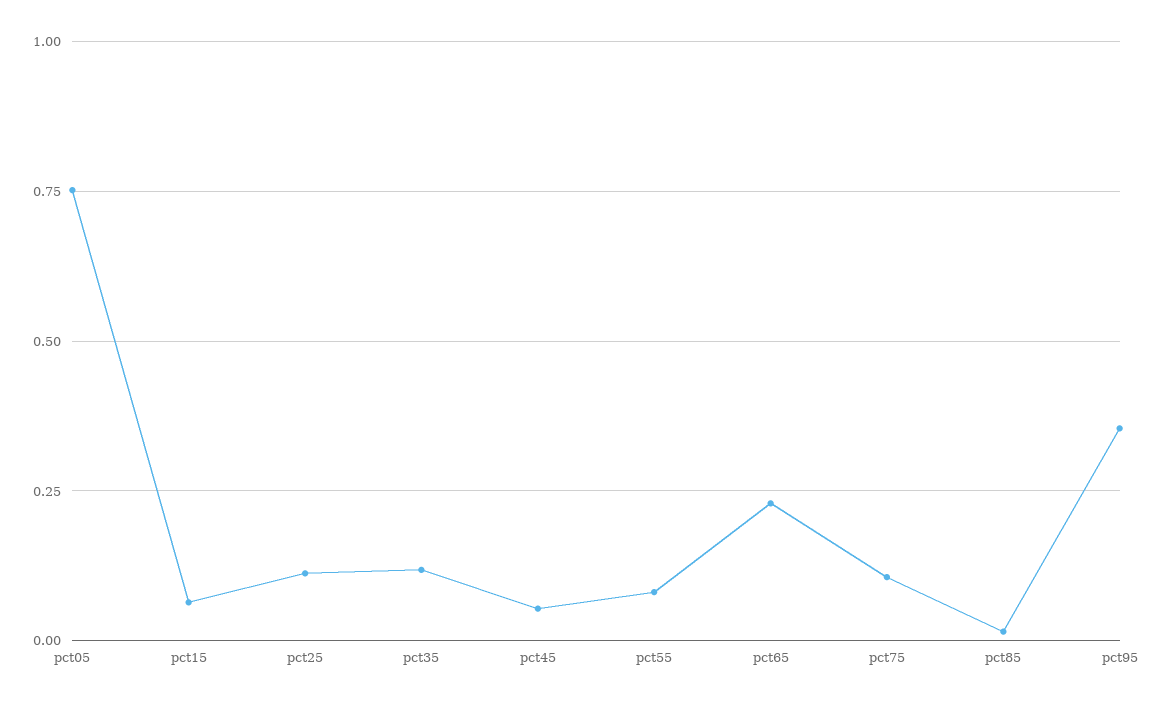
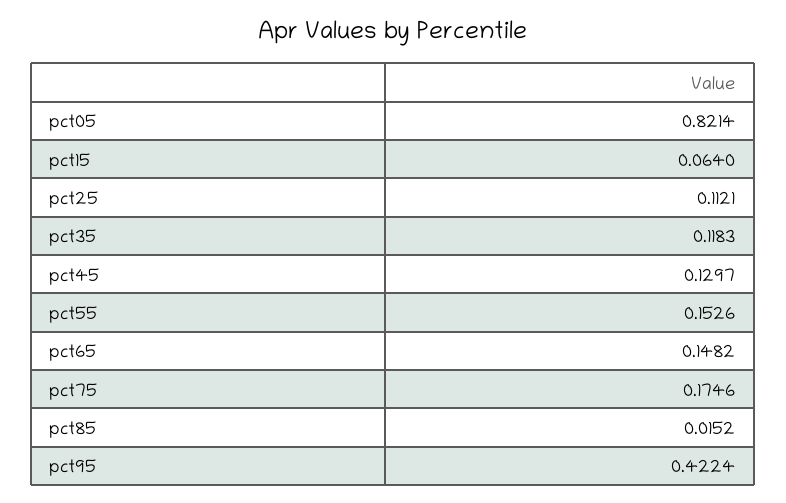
  {
-   "pct05": 0.75,
+   "pct05": 0.8214,
    "pct15": 0.064,
    "pct25": 0.1121,
    "pct35": 0.1183,
-   "pct45": 0.05,
+   "pct45": 0.1297,
-   "pct55": 0.075,
+   "pct55": 0.1526,
-   "pct65": 0.225,
+   "pct65": 0.1482,
-   "pct75": 0.1,
+   "pct75": 0.1746,
    "pct85": 0.0152,
-   "pct95": 0.35
+   "pct95": 0.4224
  }

